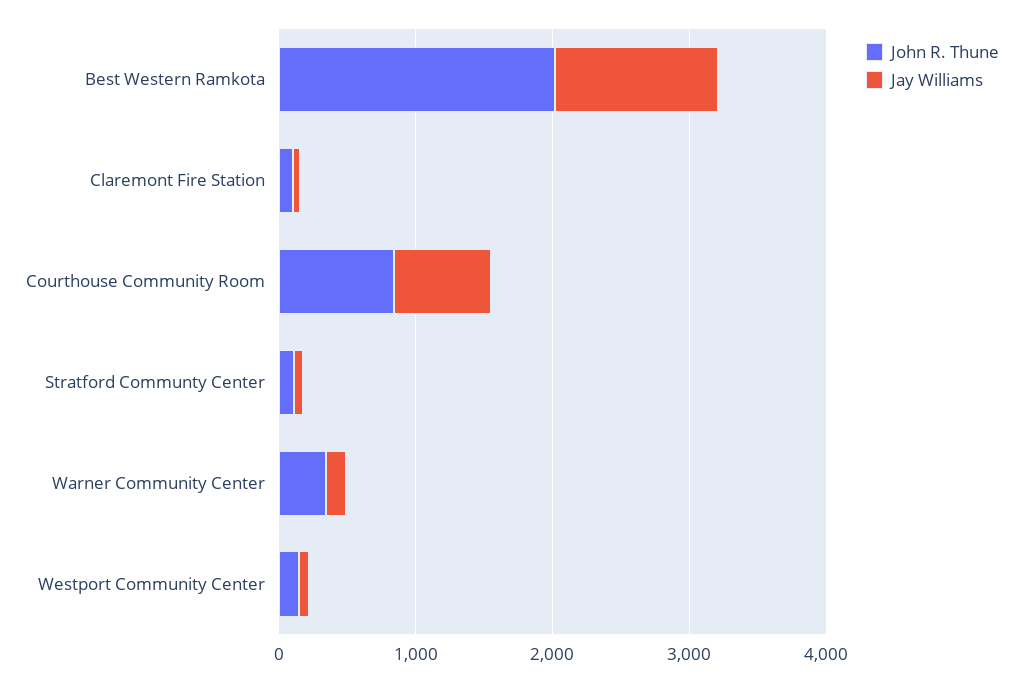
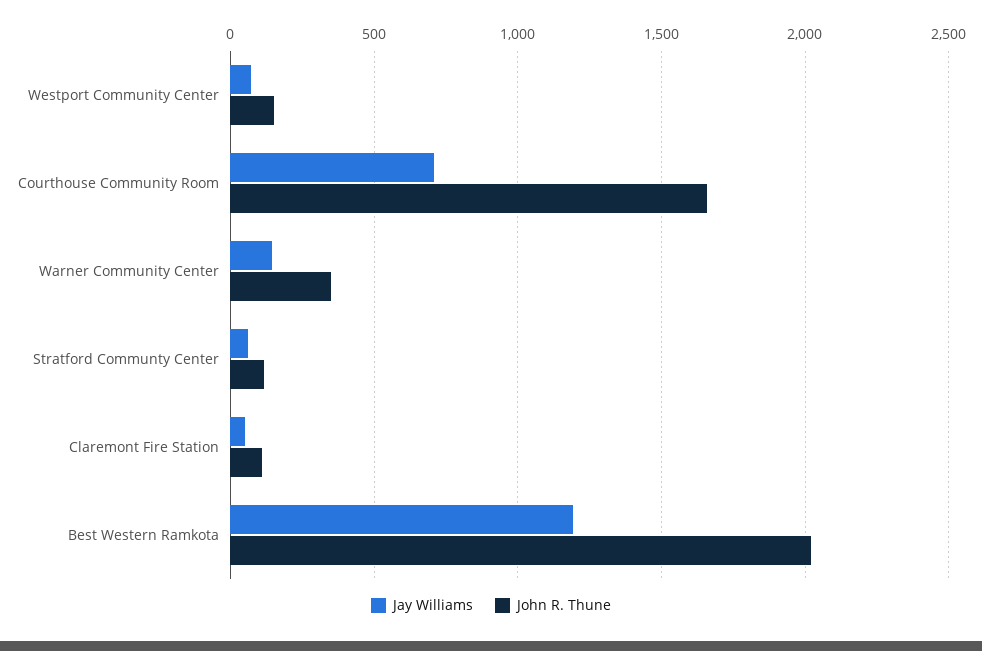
  {
    "John R. Thune": {
      "Best Western Ramkota": 2000,
      "Claremont Fire Station": 100,
-     "Courthouse Community Room": 800,
+     "Courthouse Community Room": 1650,
      "Stratford Communty Center": 100,
      "Warner Community Center": 350,
      "Westport Community Center": 150
    },
    "Jay Williams": {
      "Best Western Ramkota": 1200,
      "Claremont Fire Station": 50,
      "Courthouse Community Room": 700,
      "Stratford Communty Center": 50,
      "Warner Community Center": 150,
      "Westport Community Center": 50
    }
  }

